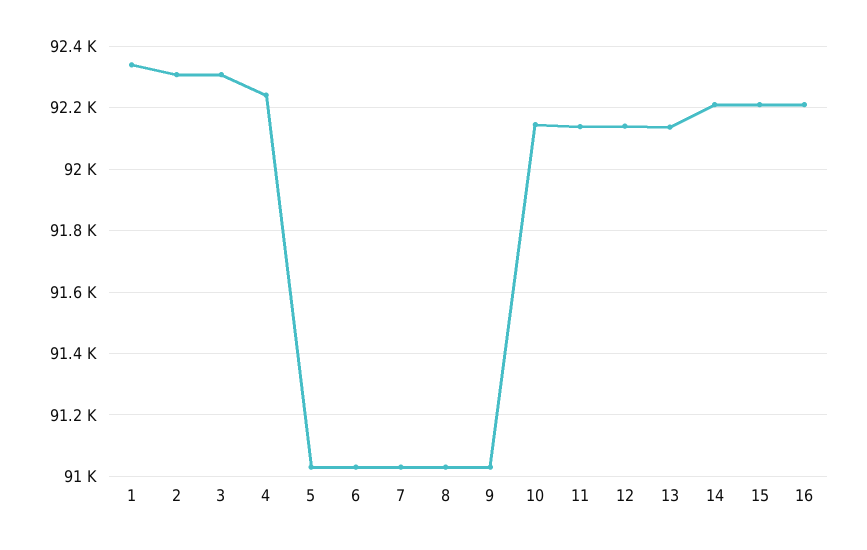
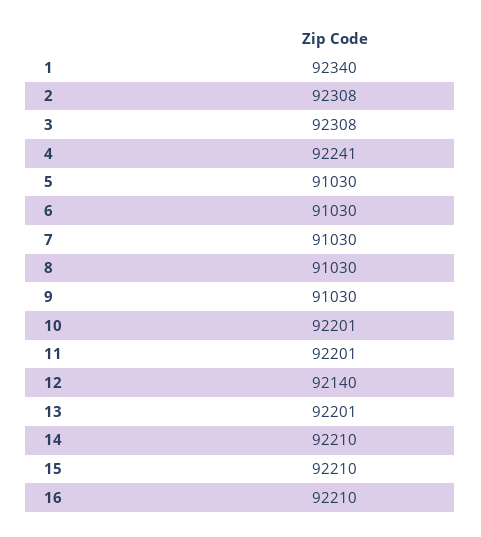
  {
    "1": 92340,
    "2": 92308,
    "3": 92308,
    "4": 92241,
    "5": 91030,
    "6": 91030,
    "7": 91030,
    "8": 91030,
    "9": 91030,
-   "10": 92140,
+   "10": 92201,
-   "11": 92140,
+   "11": 92201,
    "12": 92140,
-   "13": 92140,
+   "13": 92201,
    "14": 92210,
    "15": 92210,
    "16": 92210
  }

